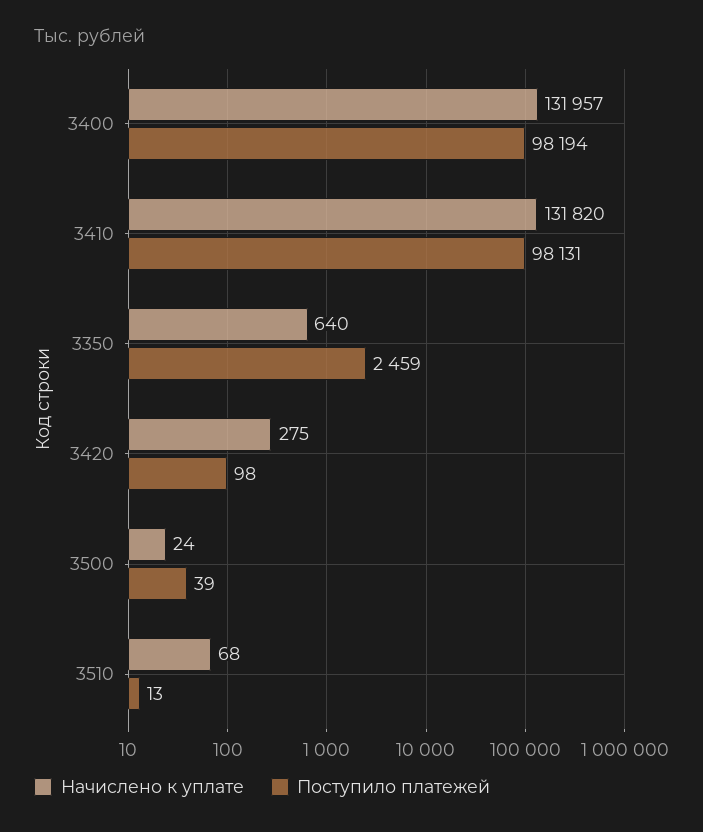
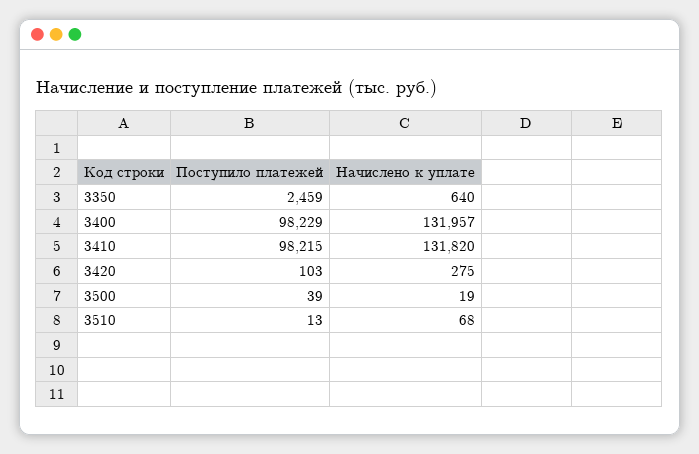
  {
    "Начислено к уплате": {
      "3400": 131957,
      "3410": 131820,
      "3350": 640,
      "3420": 275,
-     "3500": 24,
+     "3500": 19,
      "3510": 68
    },
    "Поступило платежей": {
-     "3400": 98194,
+     "3400": 98229,
-     "3410": 98131,
+     "3410": 98215,
      "3350": 2459,
-     "3420": 98,
+     "3420": 103,
      "3500": 39,
      "3510": 13
    }
  }

